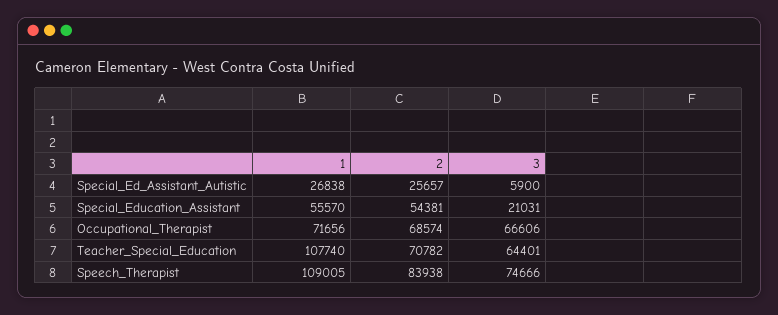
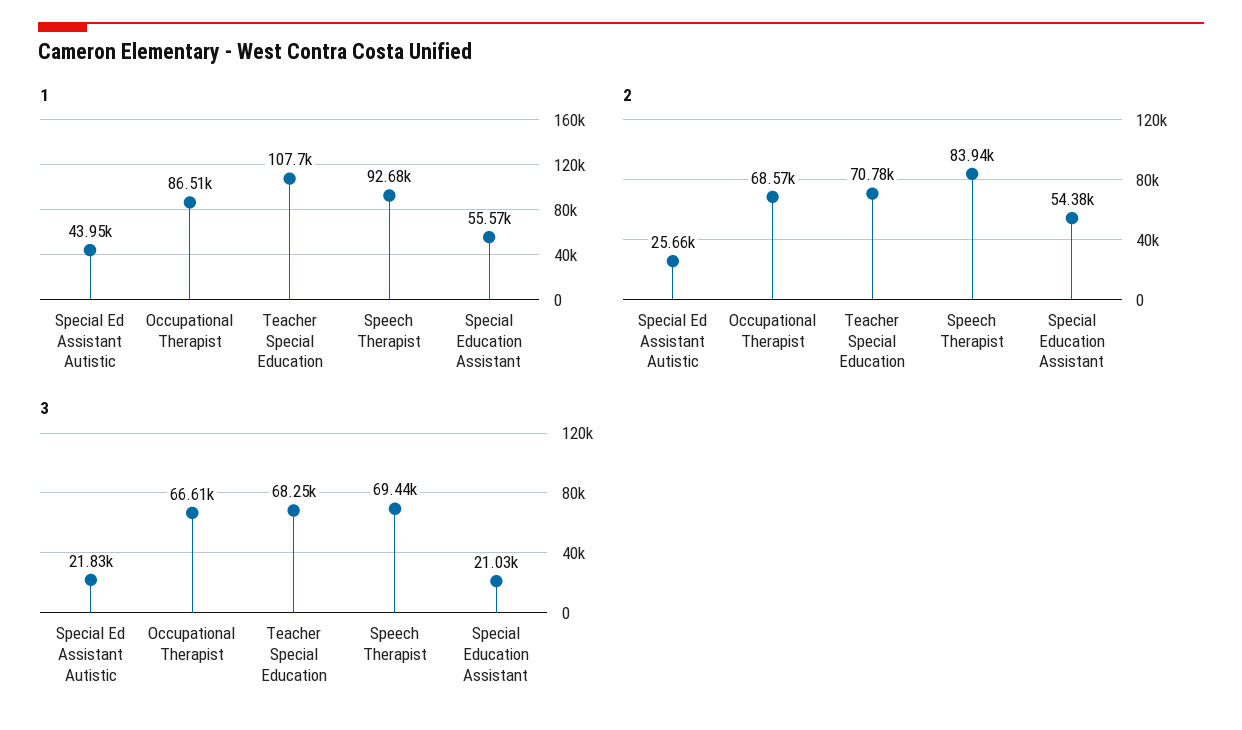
  {
    "1": {
-     "Special_Ed_Assistant_Autistic": 26838,
+     "Special_Ed_Assistant_Autistic": 43950,
      "Special_Education_Assistant": 55570,
-     "Occupational_Therapist": 71656,
+     "Occupational_Therapist": 86510,
      "Teacher_Special_Education": 107740,
-     "Speech_Therapist": 109005
+     "Speech_Therapist": 92680
    },
    "2": {
      "Special_Ed_Assistant_Autistic": 25657,
      "Special_Education_Assistant": 54381,
      "Occupational_Therapist": 68574,
      "Teacher_Special_Education": 70782,
      "Speech_Therapist": 83938
    },
    "3": {
-     "Special_Ed_Assistant_Autistic": 5900,
+     "Special_Ed_Assistant_Autistic": 21830,
      "Special_Education_Assistant": 21031,
      "Occupational_Therapist": 66606,
-     "Teacher_Special_Education": 64401,
+     "Teacher_Special_Education": 68250,
-     "Speech_Therapist": 74666
+     "Speech_Therapist": 69440
    }
  }

